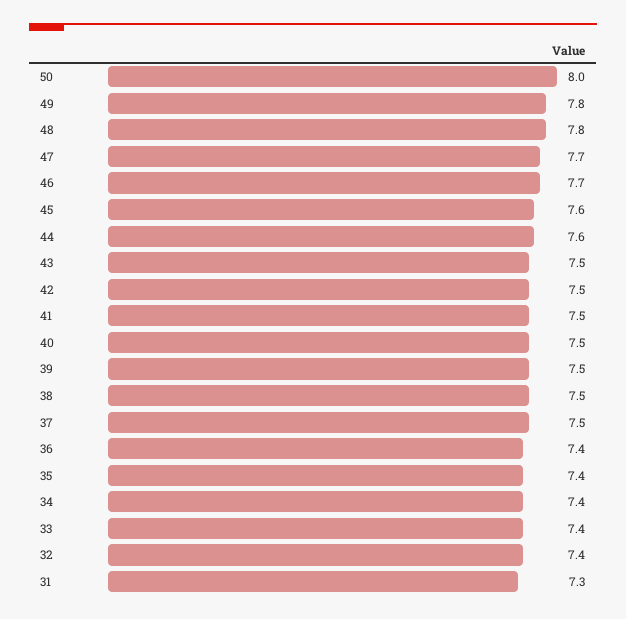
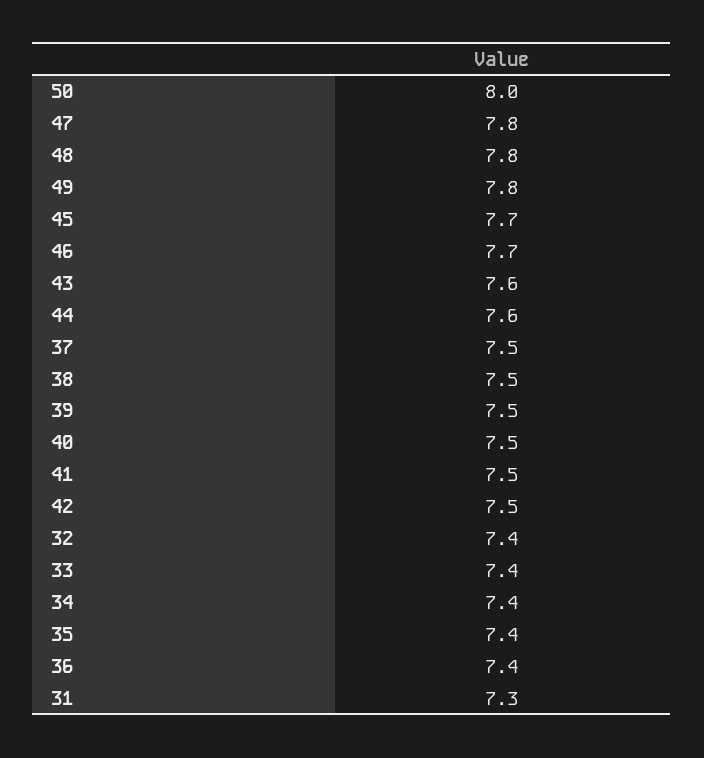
  {
    "50": 8,
    "49": 7.8,
    "48": 7.8,
-   "47": 7.7,
+   "47": 7.8,
    "46": 7.7,
-   "45": 7.6,
+   "45": 7.7,
    "44": 7.6,
-   "43": 7.5,
+   "43": 7.6,
    "42": 7.5,
    "41": 7.5,
    "40": 7.5,
    "39": 7.5,
    "38": 7.5,
    "37": 7.5,
    "36": 7.4,
    "35": 7.4,
    "34": 7.4,
    "33": 7.4,
    "32": 7.4,
    "31": 7.3
  }

